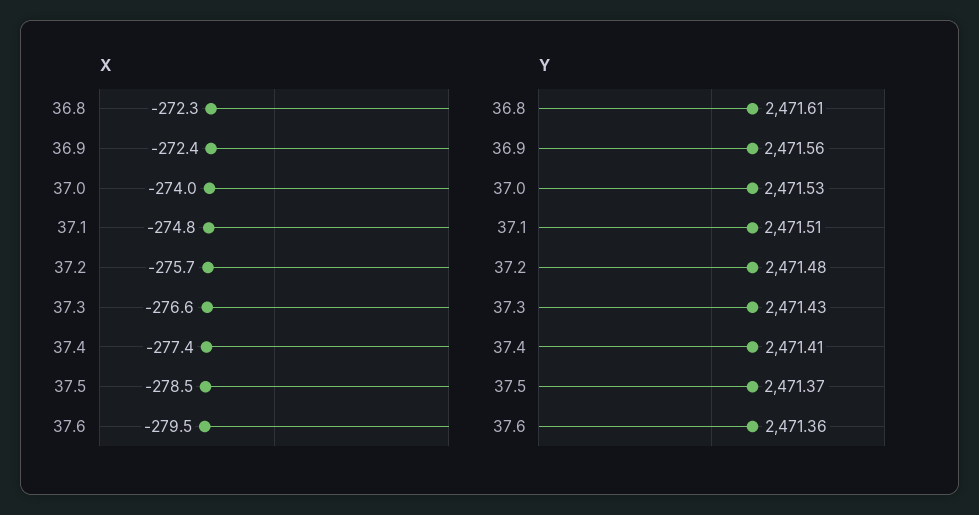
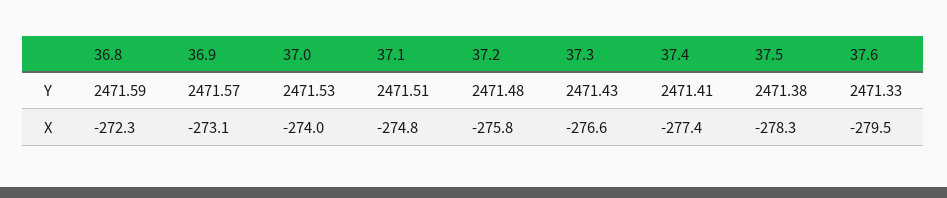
  {
    "X": {
      "36.8": -272.3,
-     "36.9": -272.4,
+     "36.9": -273.1,
      "37.0": -274,
      "37.1": -274.8,
-     "37.2": -275.7,
+     "37.2": -275.8,
      "37.3": -276.6,
      "37.4": -277.4,
-     "37.5": -278.5,
+     "37.5": -278.3,
      "37.6": -279.5
    },
    "Y": {
-     "36.8": 2471.61,
+     "36.8": 2471.59,
-     "36.9": 2471.56,
+     "36.9": 2471.57,
      "37.0": 2471.53,
      "37.1": 2471.51,
      "37.2": 2471.48,
      "37.3": 2471.43,
      "37.4": 2471.41,
-     "37.5": 2471.37,
+     "37.5": 2471.38,
-     "37.6": 2471.36
+     "37.6": 2471.33
    }
  }

